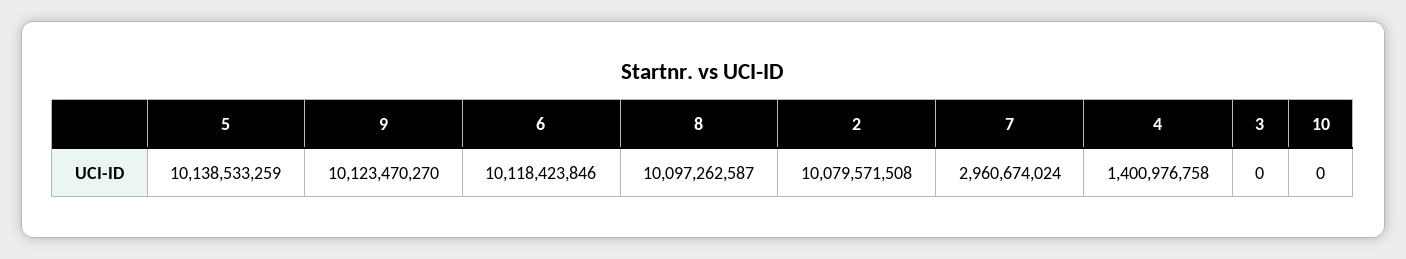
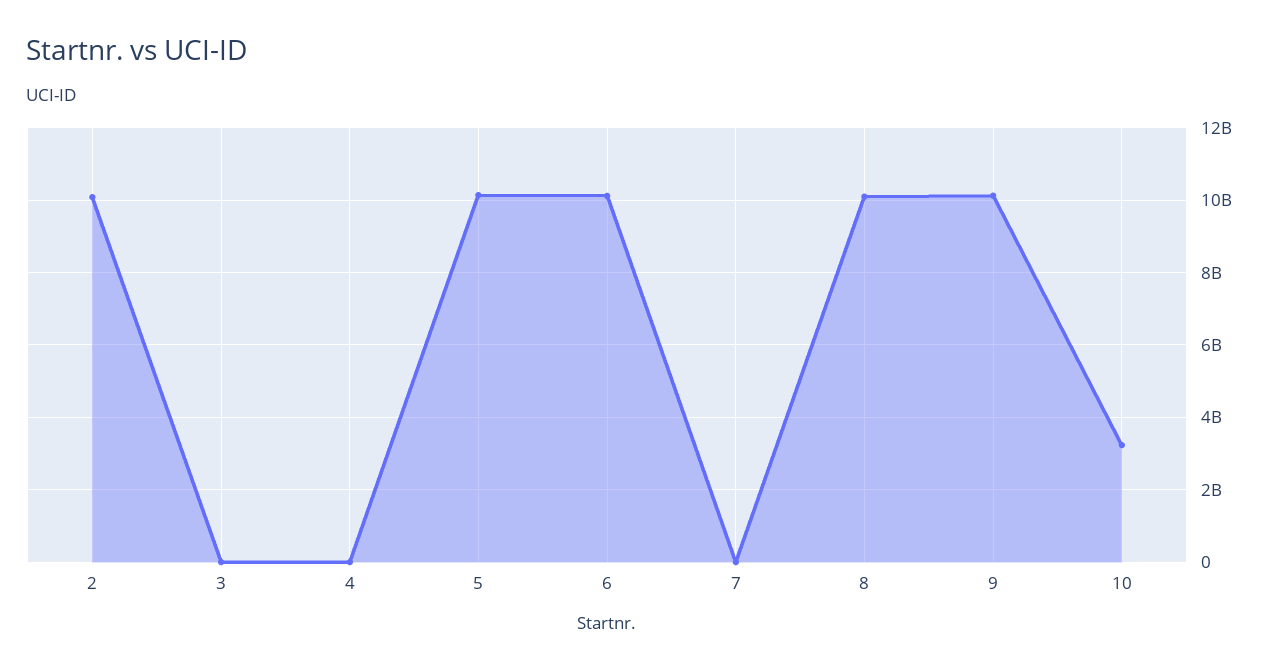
  {
    "5": 10138533259,
    "9": 10123470270,
    "6": 10118423846,
    "8": 10097262587,
    "2": 10079571508,
-   "7": 2960674024,
+   "7": 0,
-   "4": 1400976758,
+   "4": 0,
    "3": 0,
-   "10": 0
+   "10": 3200000000
  }

